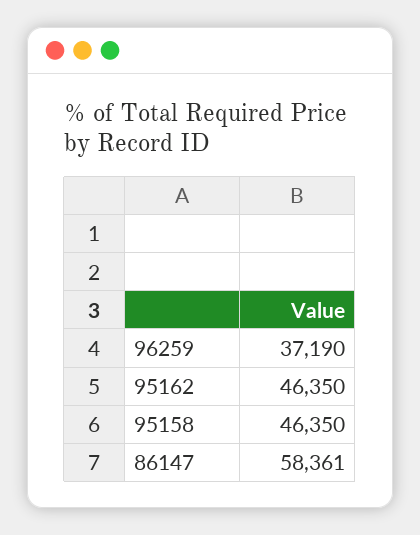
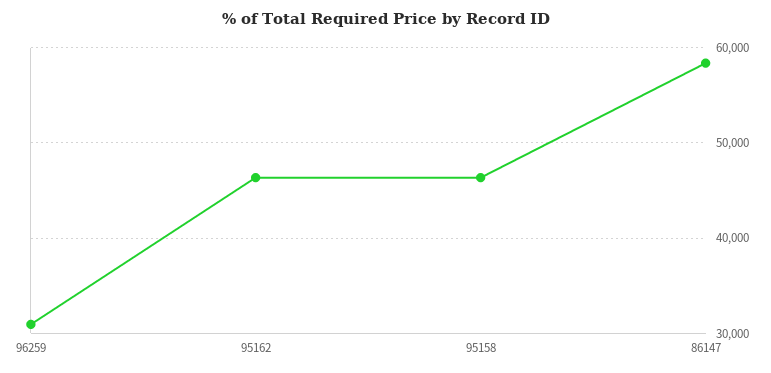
  {
-   "96259": 37190,
+   "96259": 31000,
    "95162": 46350,
    "95158": 46350,
    "86147": 58361
  }

